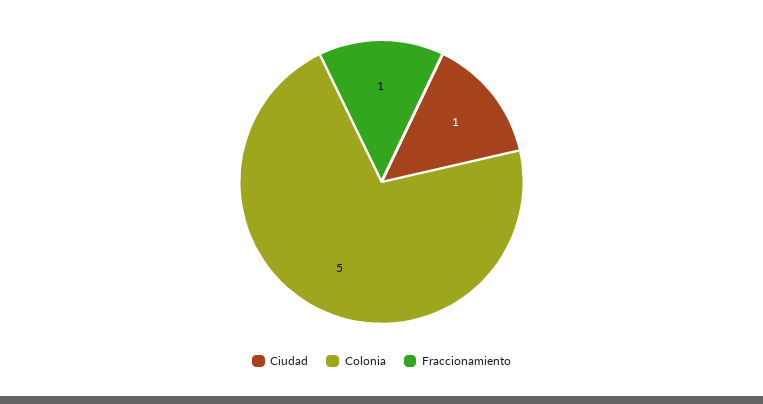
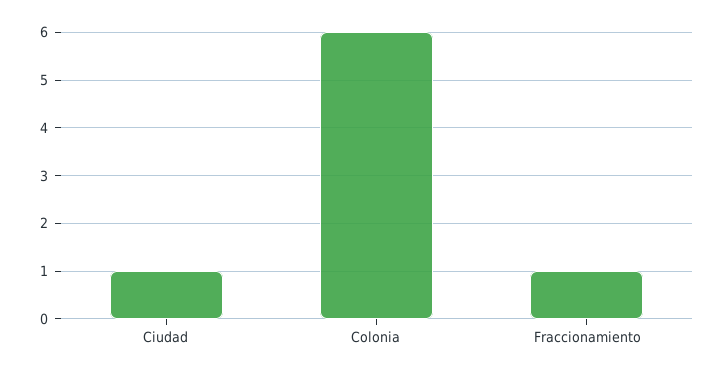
  {
    "Ciudad": 1,
-   "Colonia": 5,
+   "Colonia": 6,
    "Fraccionamiento": 1
  }

